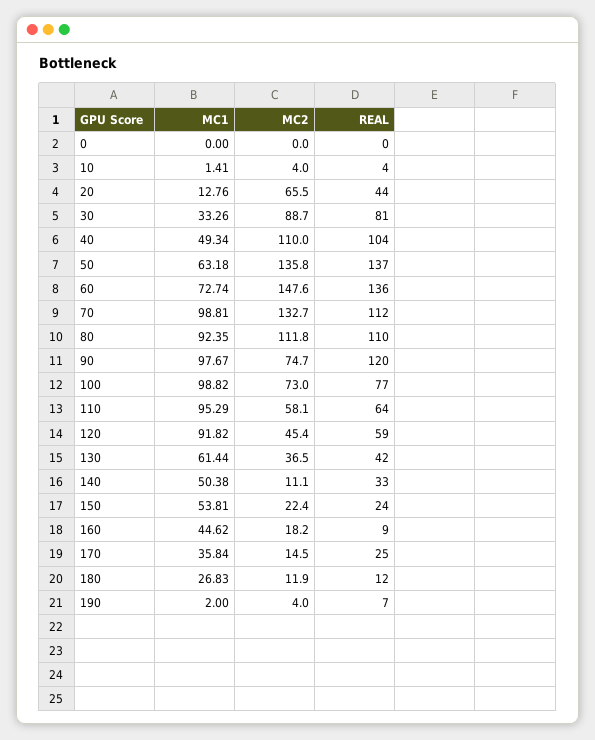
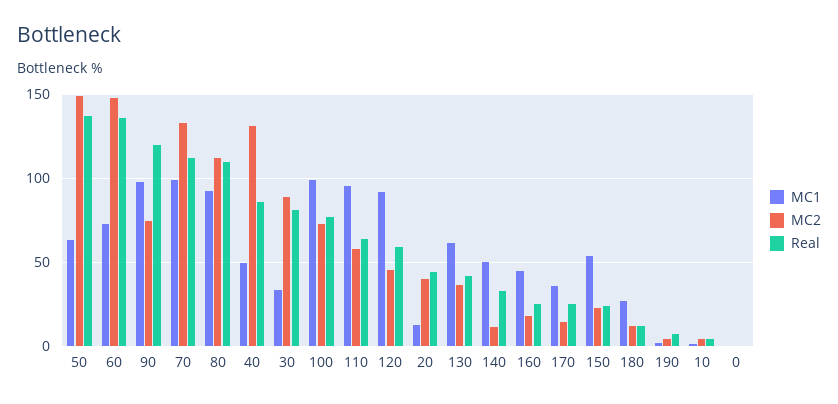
  {
    "MC1": {
      "0": 0,
      "10": 1.41,
      "20": 12.76,
      "30": 33.26,
      "40": 49.34,
      "50": 63.18,
      "60": 72.74,
      "70": 98.81,
      "80": 92.35,
      "90": 97.67,
      "100": 98.82,
      "110": 95.29,
      "120": 91.82,
      "130": 61.44,
      "140": 50.38,
      "150": 53.81,
      "160": 44.62,
      "170": 35.84,
      "180": 26.83,
      "190": 2
    },
    "MC2": {
      "0": 0,
      "10": 4,
-     "20": 65.5,
+     "20": 40,
      "30": 88.7,
-     "40": 110,
+     "40": 130,
-     "50": 135.8,
+     "50": 150,
      "60": 147.6,
      "70": 132.7,
      "80": 111.8,
      "90": 74.7,
      "100": 73,
      "110": 58.1,
      "120": 45.4,
      "130": 36.5,
      "140": 11.1,
      "150": 22.4,
      "160": 18.2,
      "170": 14.5,
      "180": 11.9,
      "190": 4
    },
    "REAL": {
      "0": 0,
      "10": 4,
      "20": 44,
      "30": 81,
-     "40": 104,
+     "40": 85,
      "50": 137,
      "60": 136,
      "70": 112,
      "80": 110,
      "90": 120,
      "100": 77,
      "110": 64,
      "120": 59,
      "130": 42,
      "140": 33,
      "150": 24,
-     "160": 9,
+     "160": 25,
      "170": 25,
      "180": 12,
      "190": 7
    }
  }

